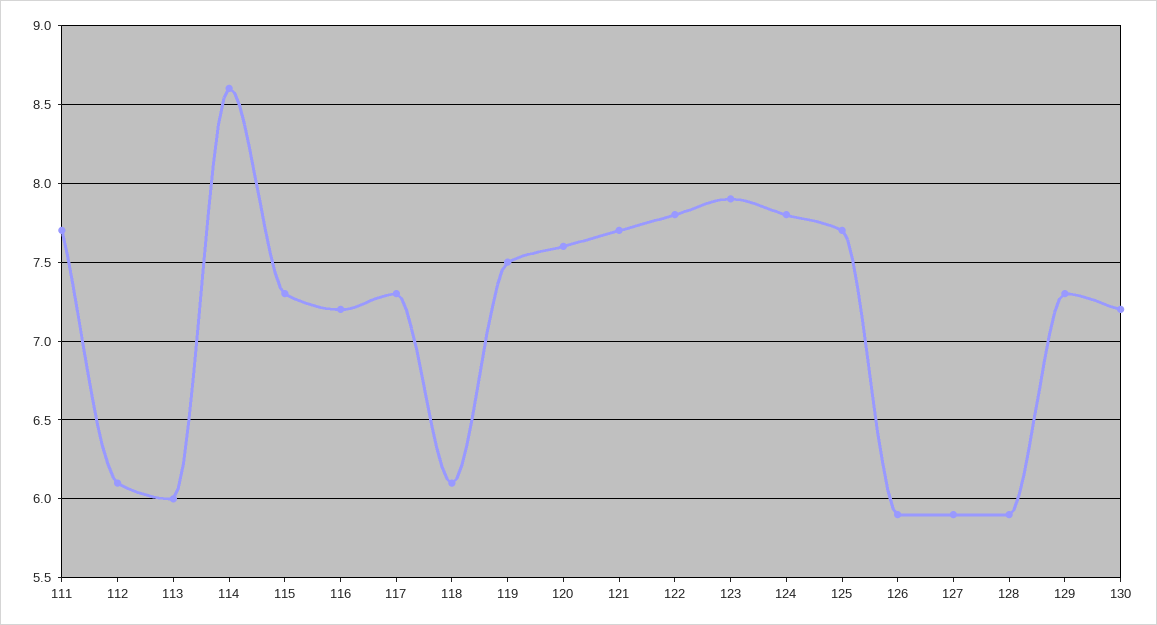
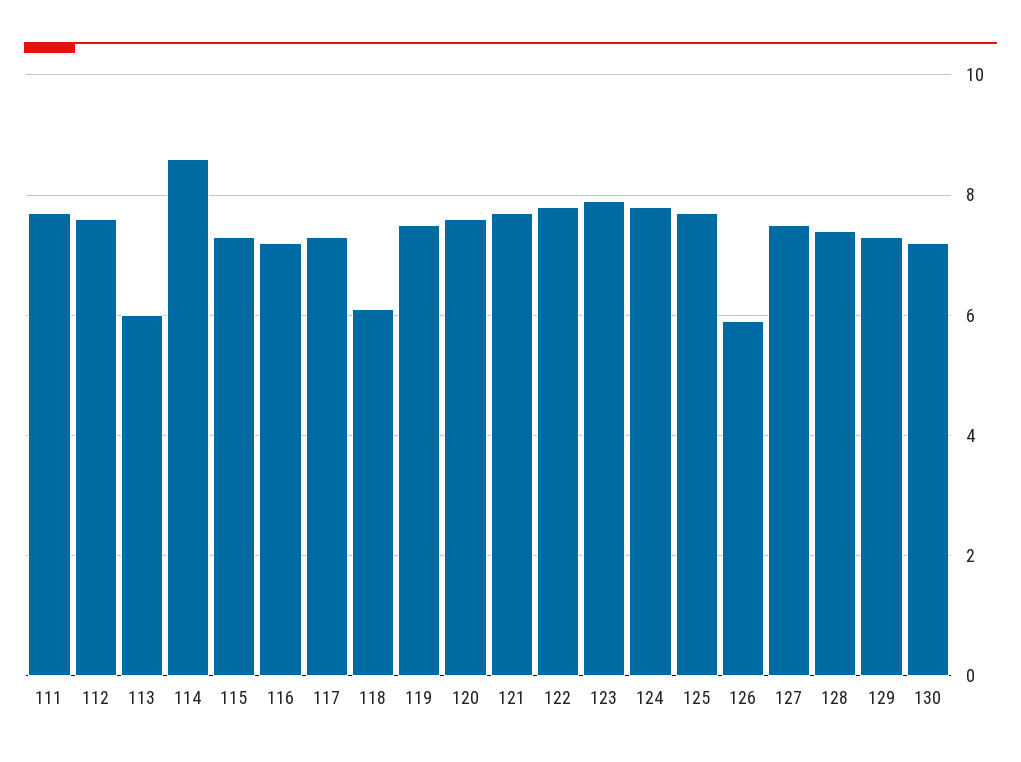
  {
    "111": 7.7,
-   "112": 6.1,
+   "112": 7.5,
    "113": 6,
    "114": 8.6,
    "115": 7.3,
    "116": 7.2,
    "117": 7.3,
    "118": 6.1,
    "119": 7.5,
    "120": 7.6,
    "121": 7.7,
    "122": 7.8,
    "123": 7.9,
    "124": 7.8,
    "125": 7.7,
    "126": 5.9,
-   "127": 5.9,
+   "127": 7.5,
-   "128": 5.9,
+   "128": 7.5,
    "129": 7.3,
    "130": 7.2
  }

